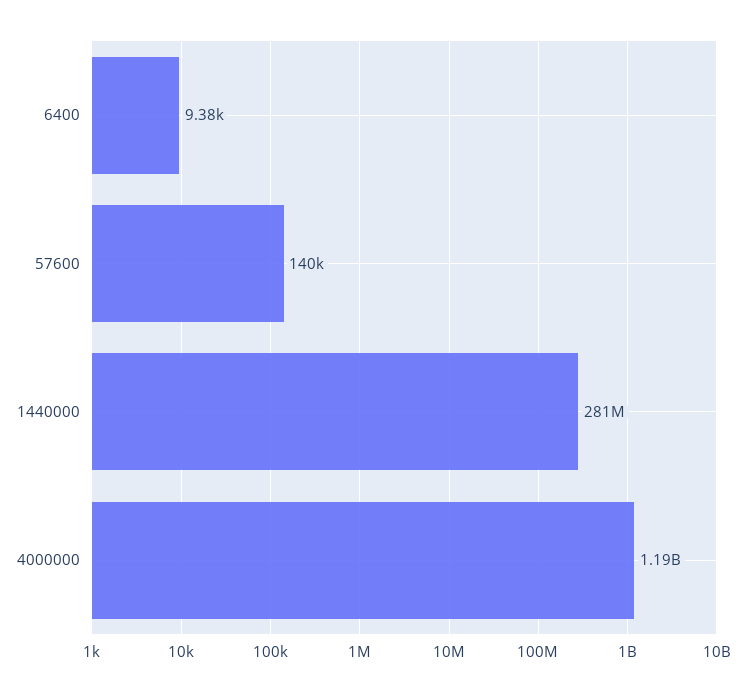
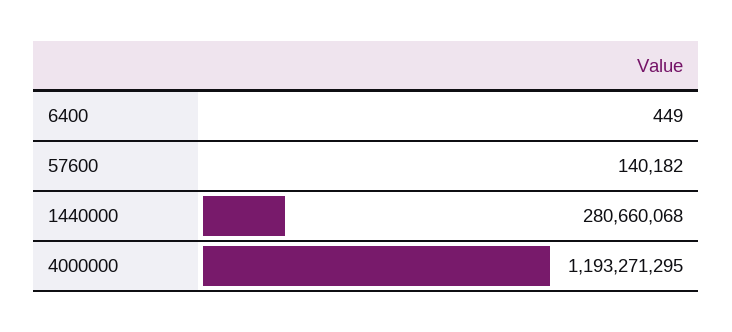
  {
-   "6400": 9380,
+   "6400": 449,
    "57600": 140182,
    "1440000": 280660068,
    "4000000": 1193271295
  }

